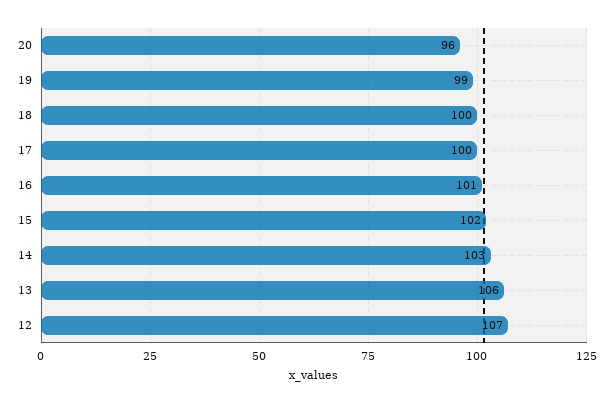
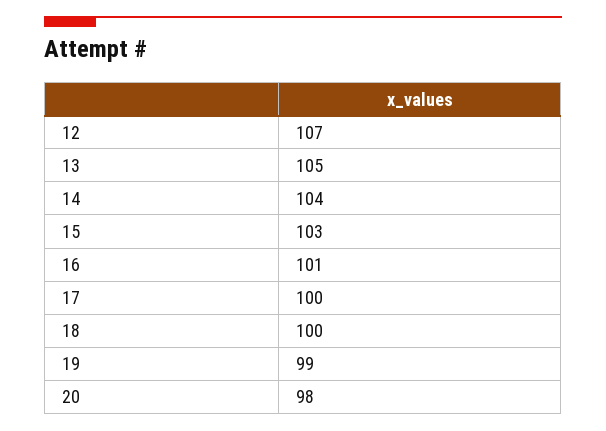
  {
-   "20": 96,
+   "20": 98,
    "19": 99,
    "18": 100,
    "17": 100,
    "16": 101,
-   "15": 102,
+   "15": 103,
-   "14": 103,
+   "14": 104,
-   "13": 106,
+   "13": 105,
    "12": 107
  }

